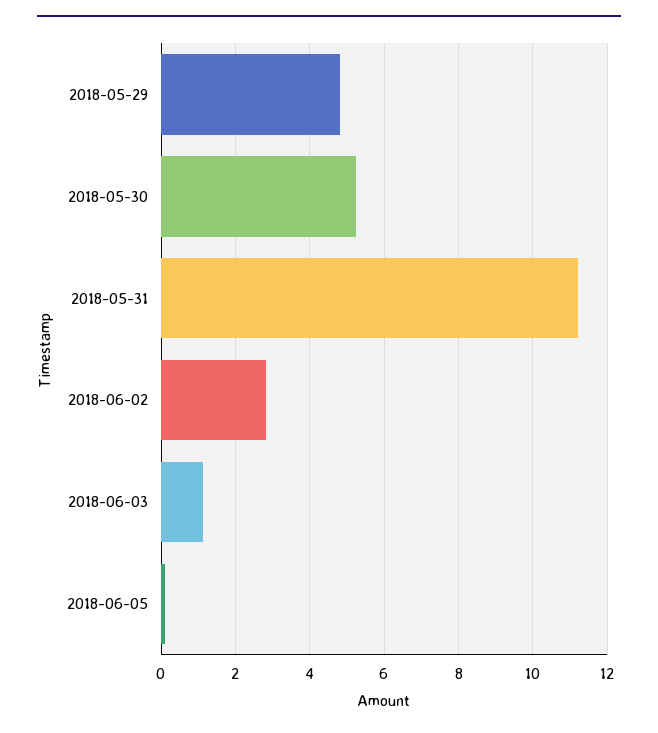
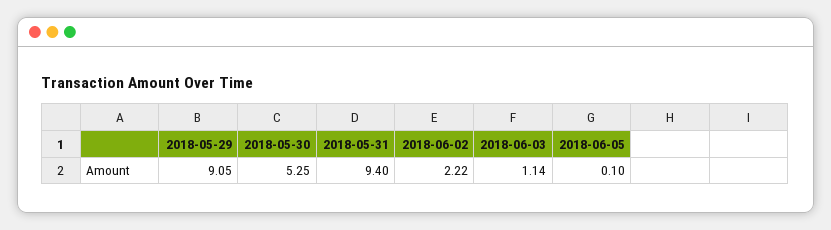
  {
-   "2018-05-29": 4.8,
+   "2018-05-29": 9.05,
    "2018-05-30": 5.25,
-   "2018-05-31": 11.2,
+   "2018-05-31": 9.4,
-   "2018-06-02": 2.8,
+   "2018-06-02": 2.22,
    "2018-06-03": 1.14,
    "2018-06-05": 0.1
  }

